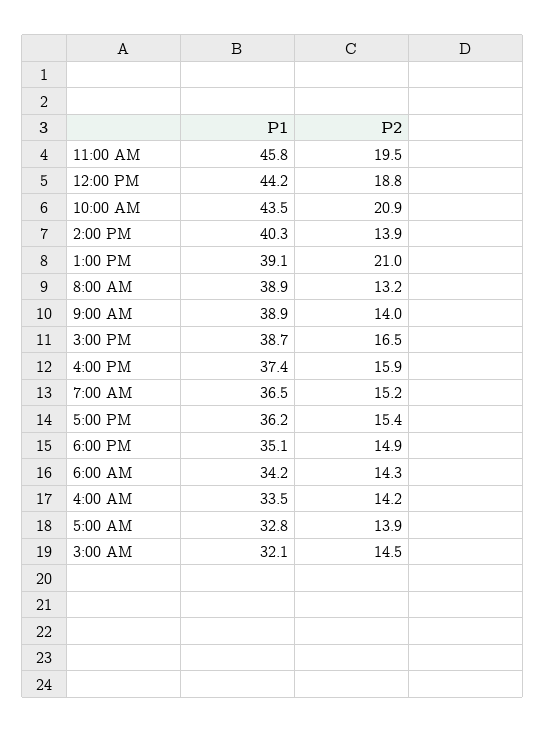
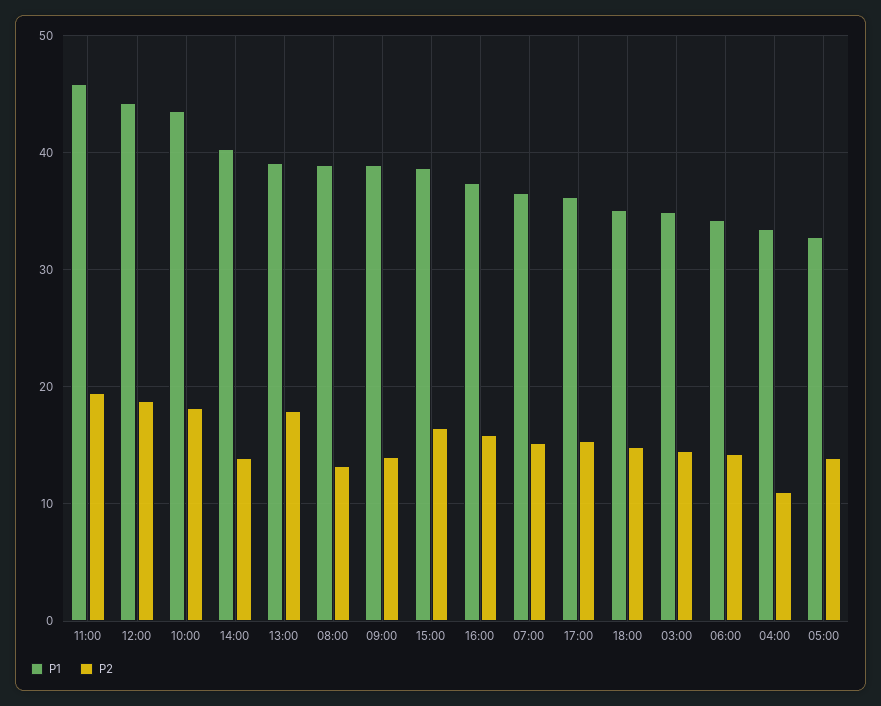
  {
    "P1": {
      "11:00 AM": 45.8,
      "12:00 PM": 44.2,
      "10:00 AM": 43.5,
      "2:00 PM": 40.3,
      "1:00 PM": 39.1,
      "8:00 AM": 38.9,
      "9:00 AM": 38.9,
      "3:00 PM": 38.7,
      "4:00 PM": 37.4,
      "7:00 AM": 36.5,
      "5:00 PM": 36.2,
      "6:00 PM": 35.1,
      "6:00 AM": 34.2,
      "4:00 AM": 33.5,
      "5:00 AM": 32.8,
-     "3:00 AM": 32.1
+     "3:00 AM": 35
    },
    "P2": {
      "11:00 AM": 19.5,
      "12:00 PM": 18.8,
-     "10:00 AM": 20.9,
+     "10:00 AM": 18,
      "2:00 PM": 13.9,
-     "1:00 PM": 21,
+     "1:00 PM": 18,
      "8:00 AM": 13.2,
      "9:00 AM": 14,
      "3:00 PM": 16.5,
      "4:00 PM": 15.9,
      "7:00 AM": 15.2,
      "5:00 PM": 15.4,
      "6:00 PM": 14.9,
      "6:00 AM": 14.3,
-     "4:00 AM": 14.2,
+     "4:00 AM": 11,
      "5:00 AM": 13.9,
      "3:00 AM": 14.5
    }
  }

